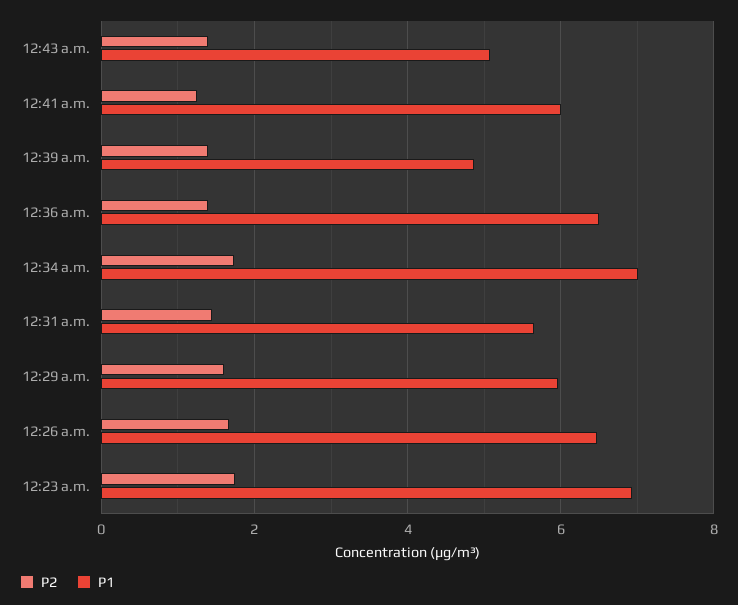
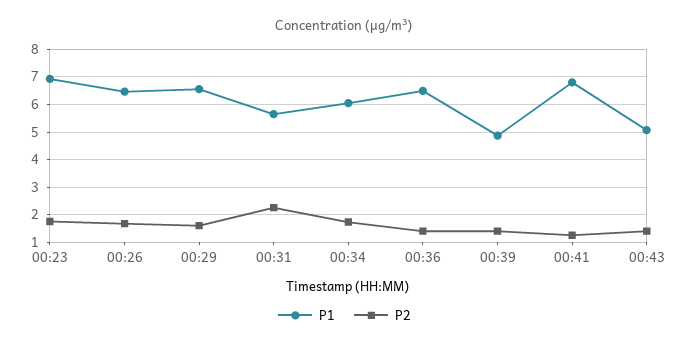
  {
    "P2": {
      "12:43 a.m.": 1.4,
      "12:41 a.m.": 1.2,
      "12:39 a.m.": 1.4,
      "12:36 a.m.": 1.4,
      "12:34 a.m.": 1.8,
-     "12:31 a.m.": 1.4,
+     "12:31 a.m.": 2.25,
      "12:29 a.m.": 1.6,
      "12:26 a.m.": 1.6,
      "12:23 a.m.": 1.8
    },
    "P1": {
      "12:43 a.m.": 5,
-     "12:41 a.m.": 6,
+     "12:41 a.m.": 6.75,
      "12:39 a.m.": 4.8,
      "12:36 a.m.": 6.6,
-     "12:34 a.m.": 7,
+     "12:34 a.m.": 6,
      "12:31 a.m.": 5.6,
-     "12:29 a.m.": 6,
+     "12:29 a.m.": 6.5,
      "12:26 a.m.": 6.4,
      "12:23 a.m.": 7
    }
  }

